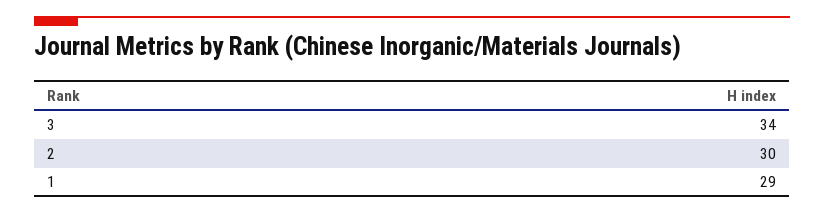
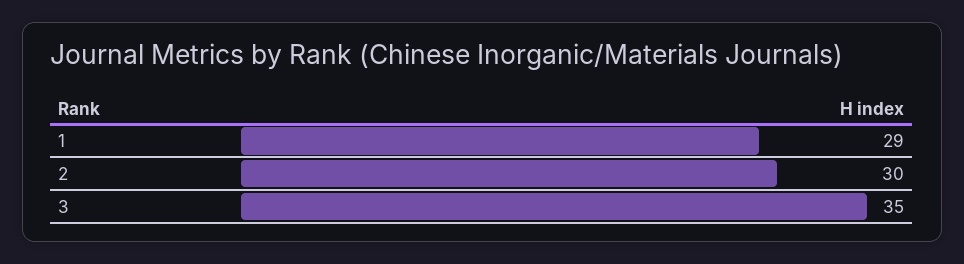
  {
-   "3": 34,
+   "3": 35,
    "2": 30,
    "1": 29
  }

